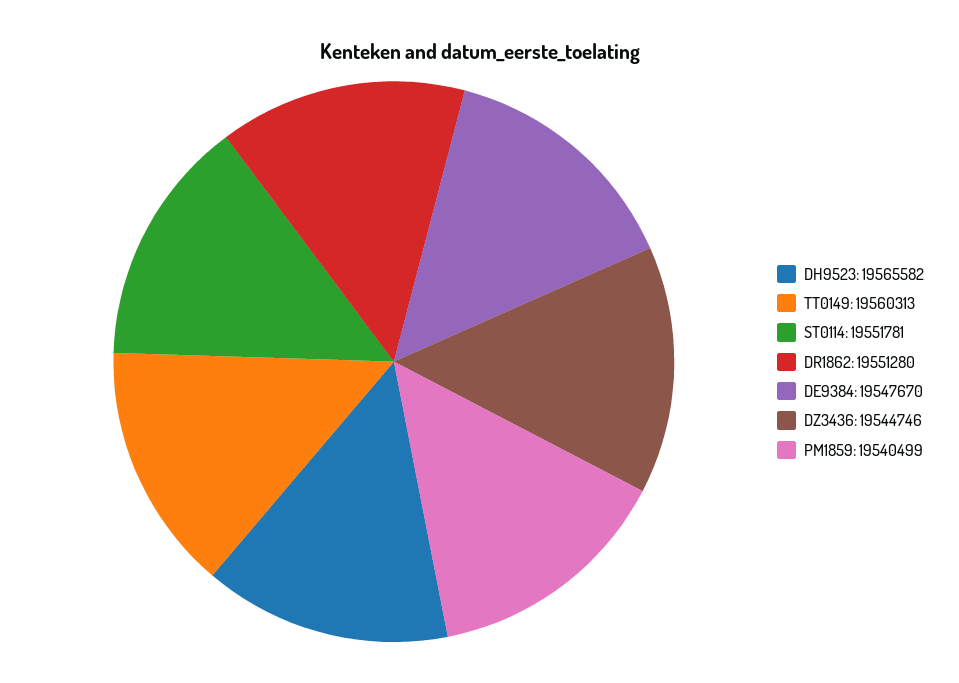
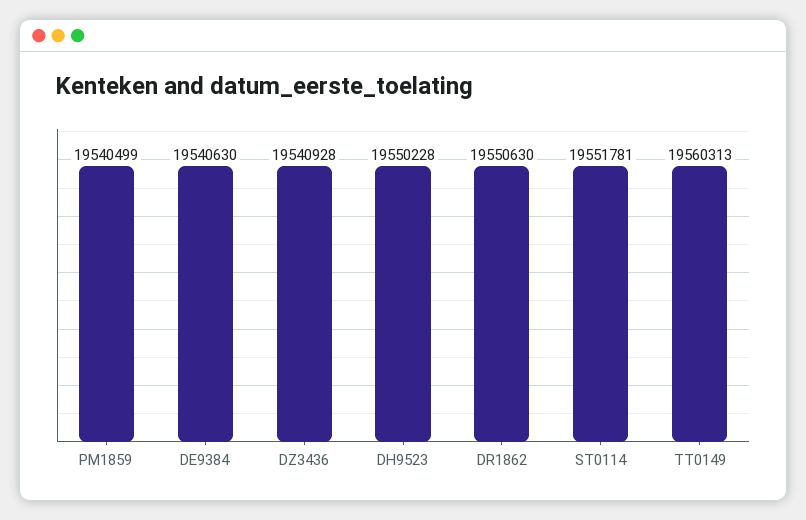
  {
-   "DH9523": 19565582,
+   "DH9523": 19550228,
    "TT0149": 19560313,
    "ST0114": 19551781,
-   "DR1862": 19551280,
+   "DR1862": 19550630,
-   "DE9384": 19547670,
+   "DE9384": 19540630,
-   "DZ3436": 19544746,
+   "DZ3436": 19540928,
    "PM1859": 19540499
  }

